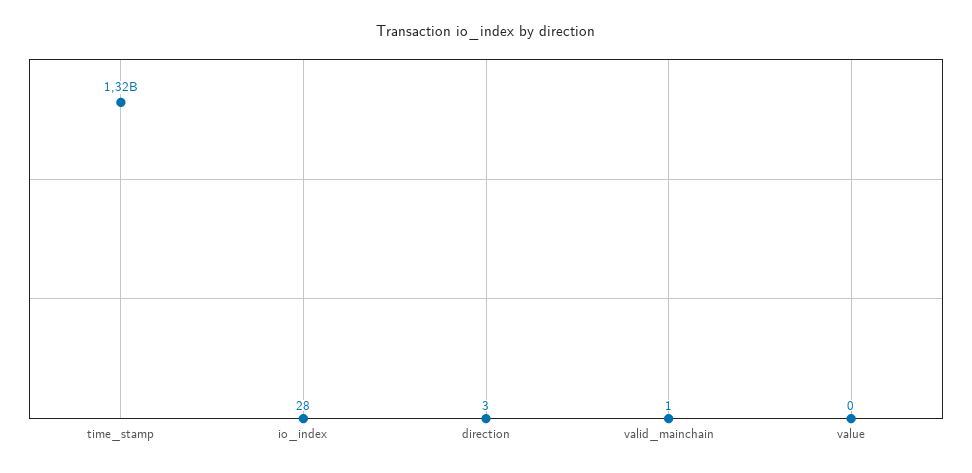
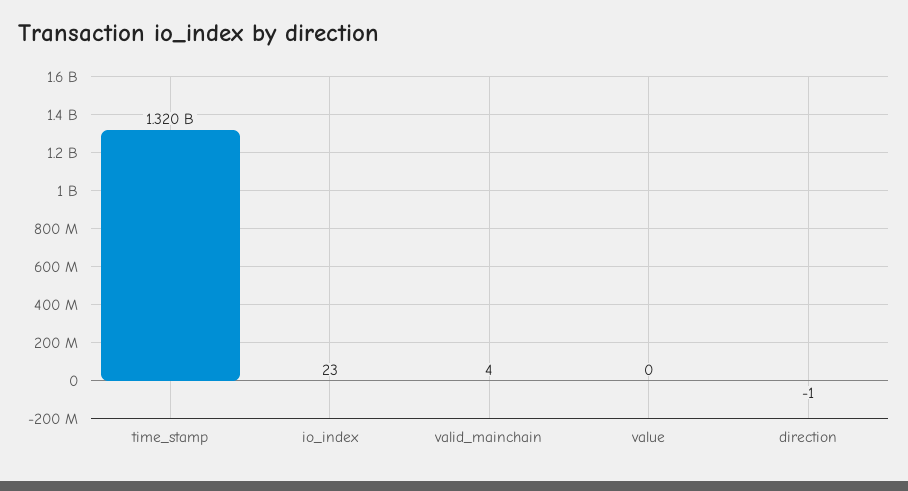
  {
    "time_stamp": 1320000000,
-   "io_index": 28,
+   "io_index": 23,
-   "direction": 3,
+   "direction": -1,
-   "valid_mainchain": 1,
+   "valid_mainchain": 4,
    "value": 0
  }

